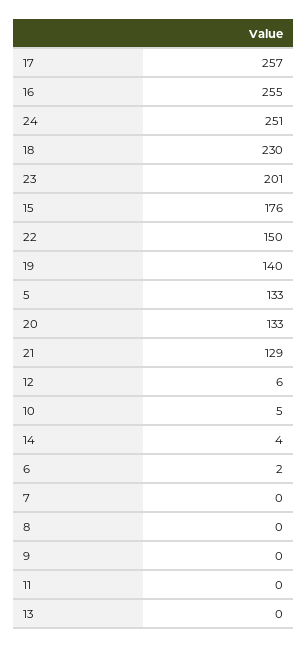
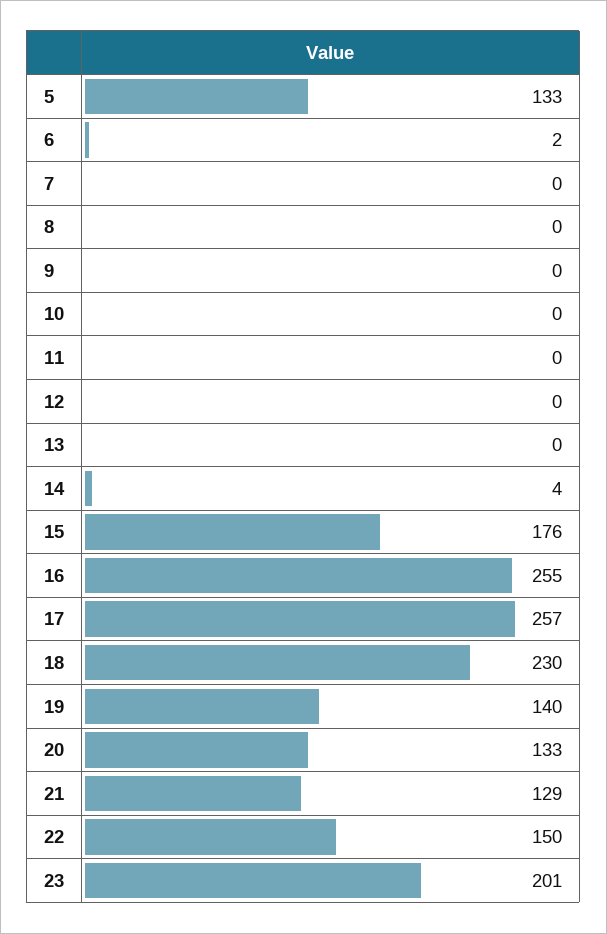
  {
    "17": 257,
    "16": 255,
-   "24": 251,
    "18": 230,
    "23": 201,
    "15": 176,
    "22": 150,
    "19": 140,
    "5": 133,
    "20": 133,
    "21": 129,
-   "12": 6,
+   "12": 0,
-   "10": 5,
+   "10": 0,
    "14": 4,
    "6": 2,
    "7": 0,
    "8": 0,
    "9": 0,
    "11": 0,
    "13": 0
  }

